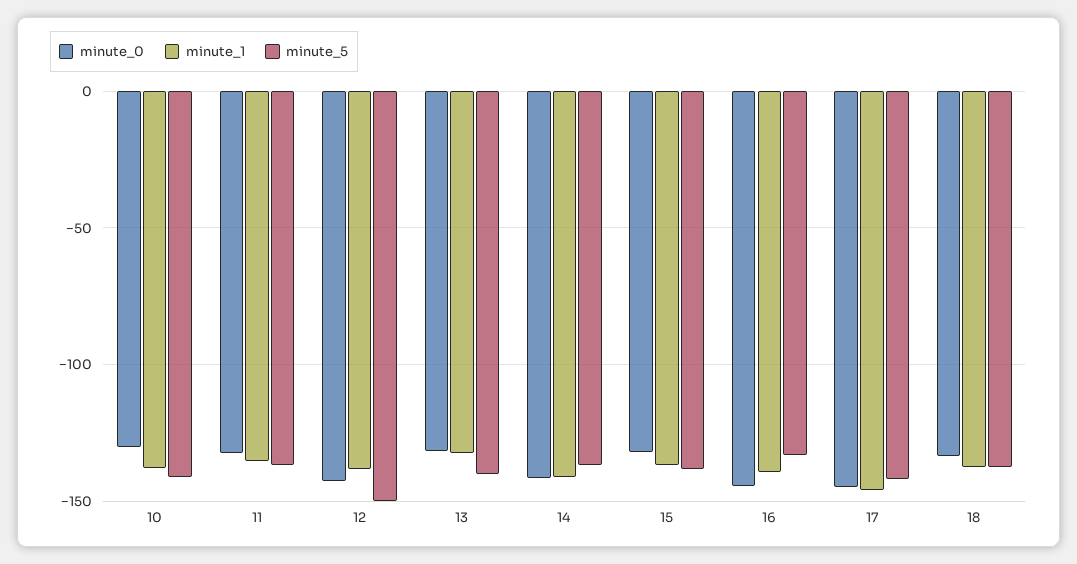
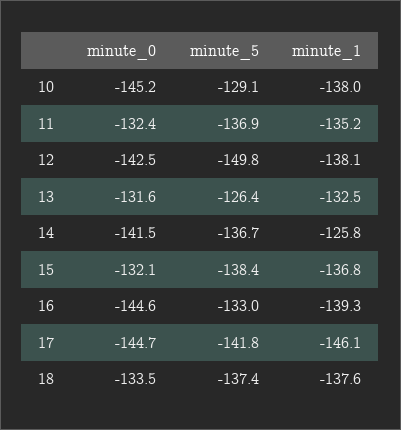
  {
    "minute_0": {
-     "10": -130,
+     "10": -145.2,
      "11": -132.4,
      "12": -142.5,
      "13": -131.6,
      "14": -141.5,
      "15": -132.1,
      "16": -144.6,
      "17": -144.7,
      "18": -133.5
    },
    "minute_1": {
      "10": -138,
      "11": -135.2,
      "12": -138.1,
      "13": -132.5,
-     "14": -140,
+     "14": -125.8,
      "15": -136.8,
      "16": -139.3,
      "17": -146.1,
      "18": -137.6
    },
    "minute_5": {
-     "10": -140,
+     "10": -129.1,
      "11": -136.9,
      "12": -149.8,
-     "13": -140,
+     "13": -126.4,
      "14": -136.7,
      "15": -138.4,
      "16": -133,
      "17": -141.8,
      "18": -137.4
    }
  }

